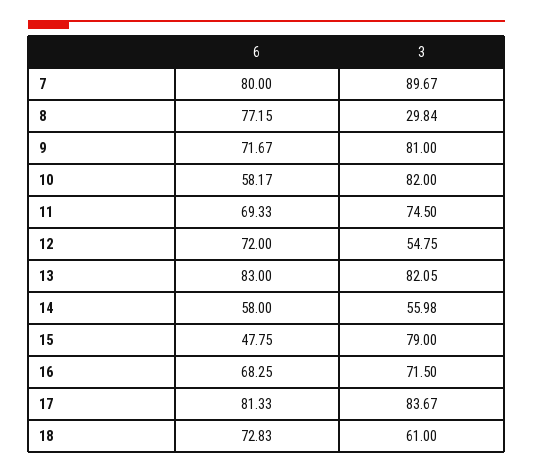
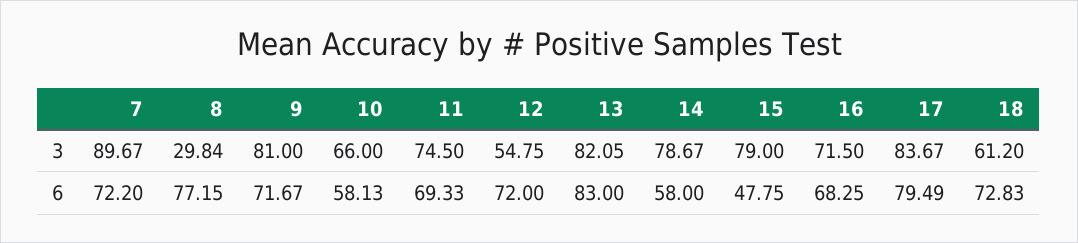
  {
    "6": {
-     "7": 80,
+     "7": 72.2,
      "8": 77.15,
      "9": 71.67,
-     "10": 58.17,
+     "10": 58.13,
      "11": 69.33,
      "12": 72,
      "13": 83,
      "14": 58,
      "15": 47.75,
      "16": 68.25,
-     "17": 81.33,
+     "17": 79.49,
      "18": 72.83
    },
    "3": {
      "7": 89.67,
      "8": 29.84,
      "9": 81,
-     "10": 82,
+     "10": 66,
      "11": 74.5,
      "12": 54.75,
      "13": 82.05,
-     "14": 55.98,
+     "14": 78.67,
      "15": 79,
      "16": 71.5,
      "17": 83.67,
-     "18": 61
+     "18": 61.2
    }
  }

